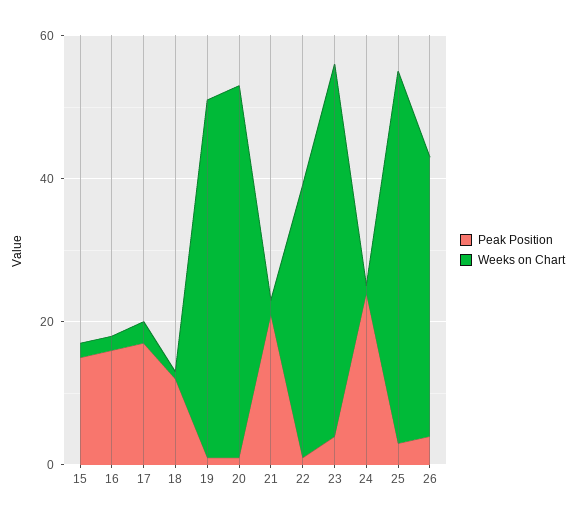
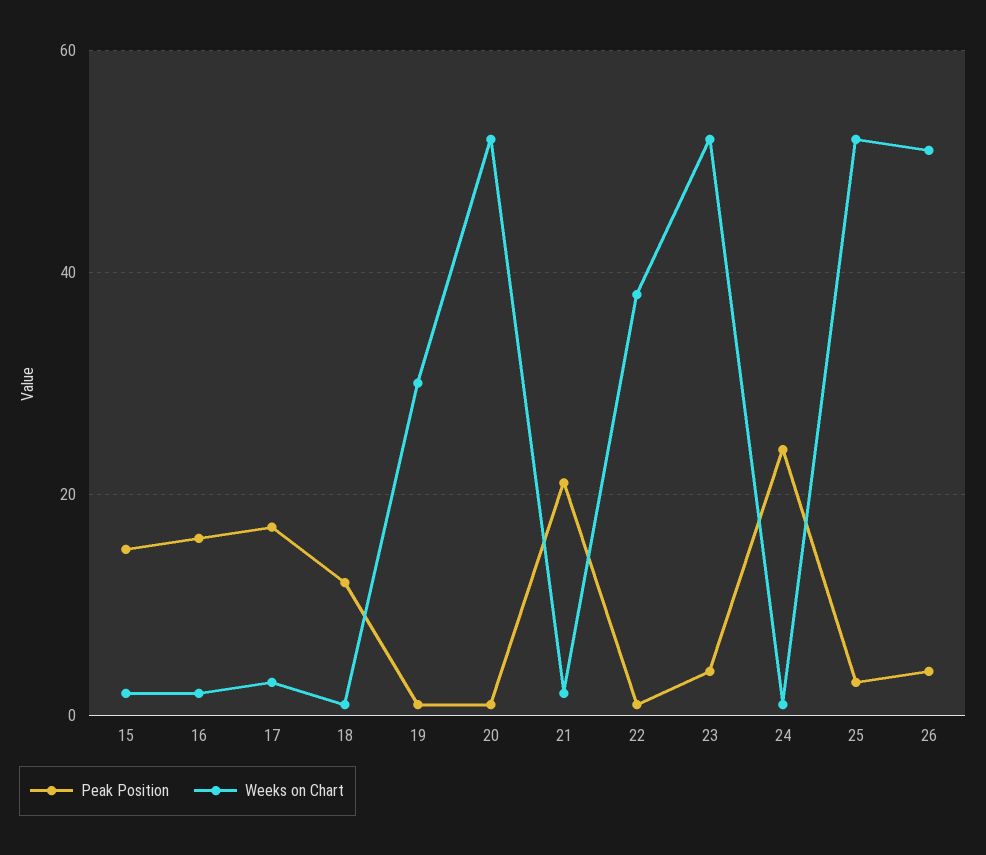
  {
    "Peak Position": {
      "15": 15,
      "16": 15,
      "17": 15,
      "18": 10,
      "19": 0,
      "20": 0,
      "21": 20,
      "22": 0,
      "23": 5,
      "24": 25,
      "25": 5,
      "26": 5
    },
    "Weeks on Chart": {
      "15": 0,
      "16": 0,
      "17": 5,
      "18": 0,
-     "19": 50,
+     "19": 30,
      "20": 50,
      "21": 0,
      "22": 40,
      "23": 50,
      "24": 0,
      "25": 50,
-     "26": 40
+     "26": 50
    }
  }

